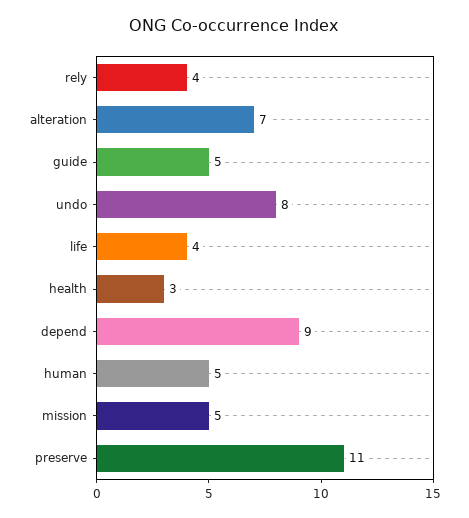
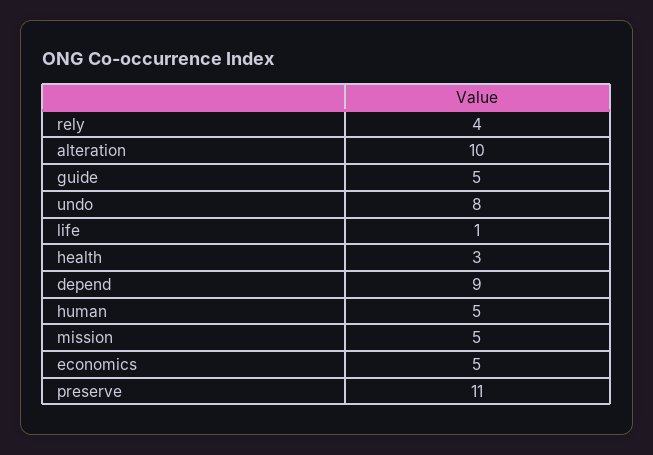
  {
    "rely": 4,
-   "alteration": 7,
+   "alteration": 10,
    "guide": 5,
    "undo": 8,
-   "life": 4,
+   "life": 1,
    "health": 3,
    "depend": 9,
    "human": 5,
    "mission": 5,
-   "preserve": 11
+   "preserve": 11,
+   "economics": 5
  }

